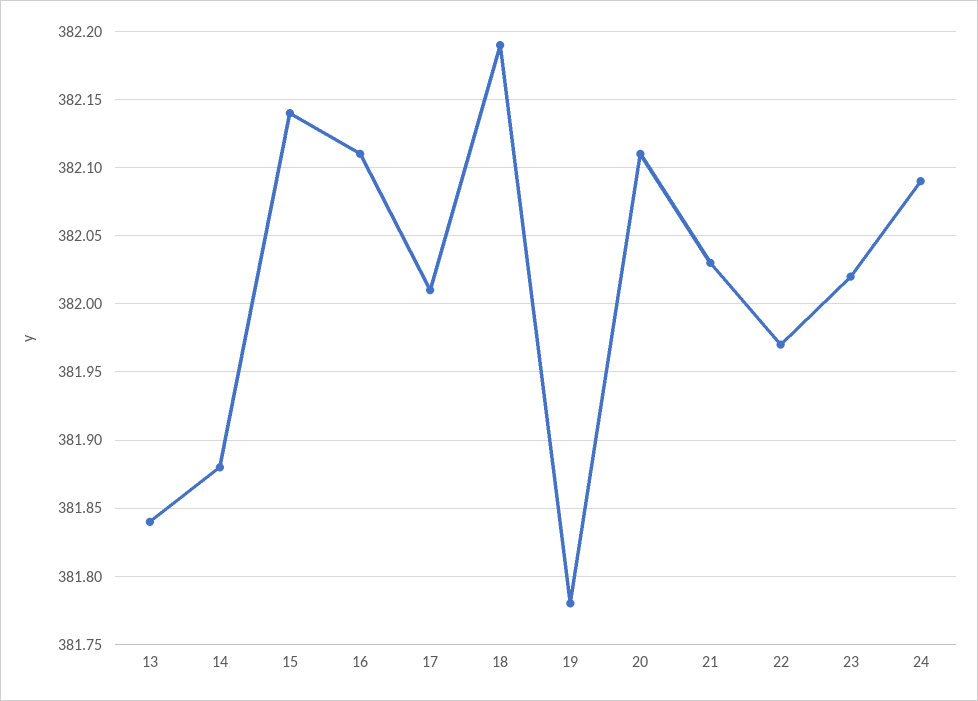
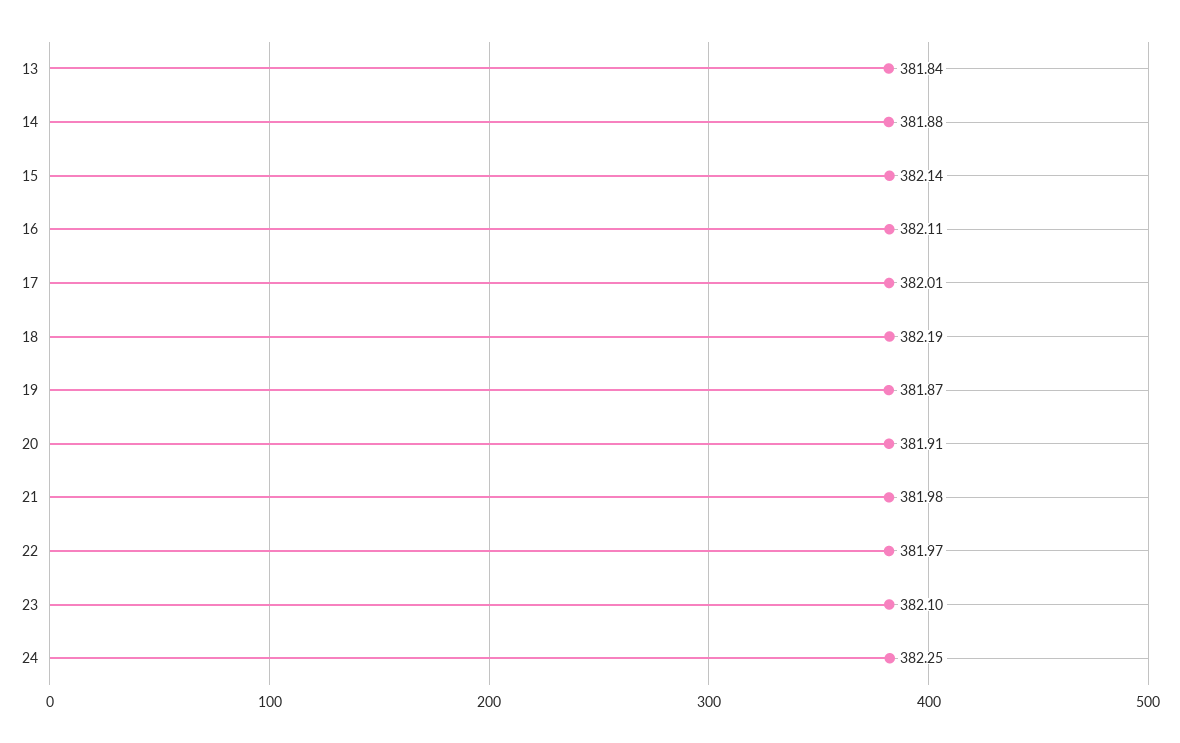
  {
    "13": 381.84,
    "14": 381.88,
    "15": 382.14,
    "16": 382.11,
    "17": 382.01,
    "18": 382.19,
-   "19": 381.78,
+   "19": 381.87,
-   "20": 382.11,
+   "20": 381.91,
-   "21": 382.03,
+   "21": 381.98,
    "22": 381.97,
-   "23": 382.02,
+   "23": 382.1,
-   "24": 382.09
+   "24": 382.25
  }

